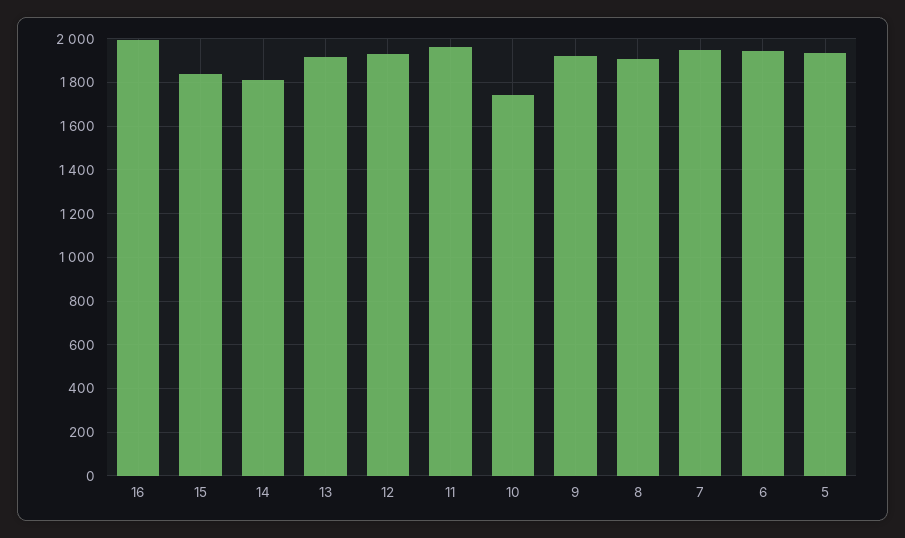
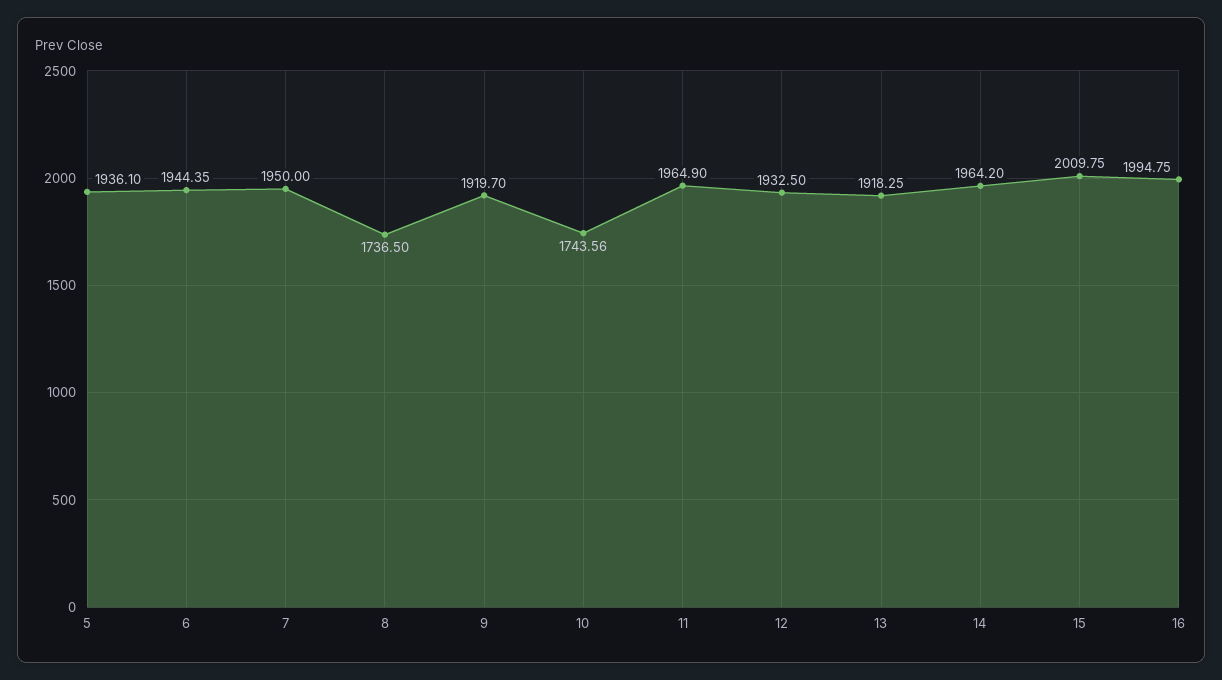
  {
    "16": 1994.75,
-   "15": 1850,
+   "15": 2009.75,
-   "14": 1800,
+   "14": 1964.2,
    "13": 1918.25,
    "12": 1932.5,
    "11": 1964.9,
    "10": 1743.56,
    "9": 1919.7,
-   "8": 1900,
+   "8": 1736.5,
    "7": 1950,
    "6": 1944.35,
    "5": 1936.1
  }

